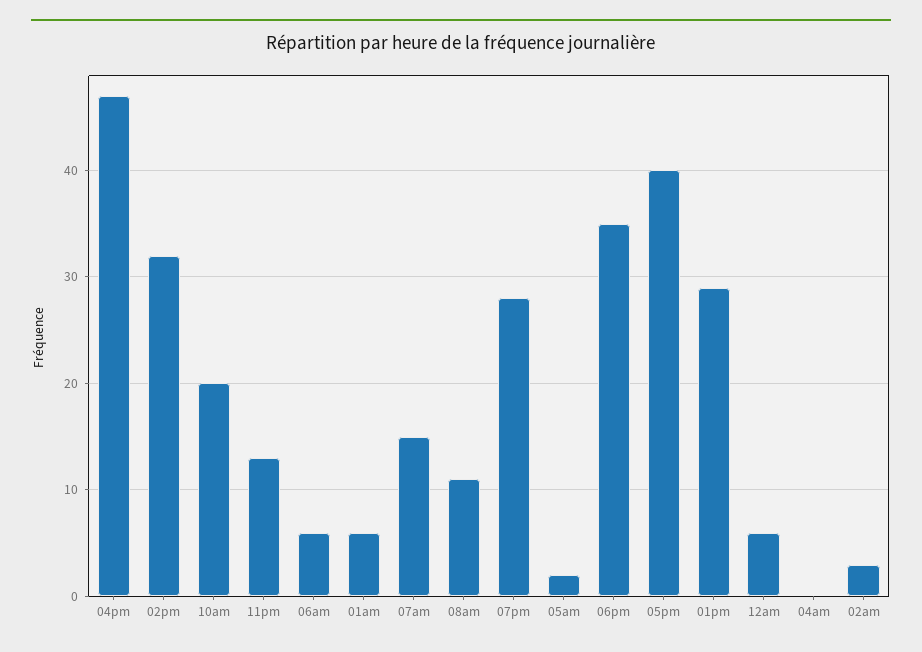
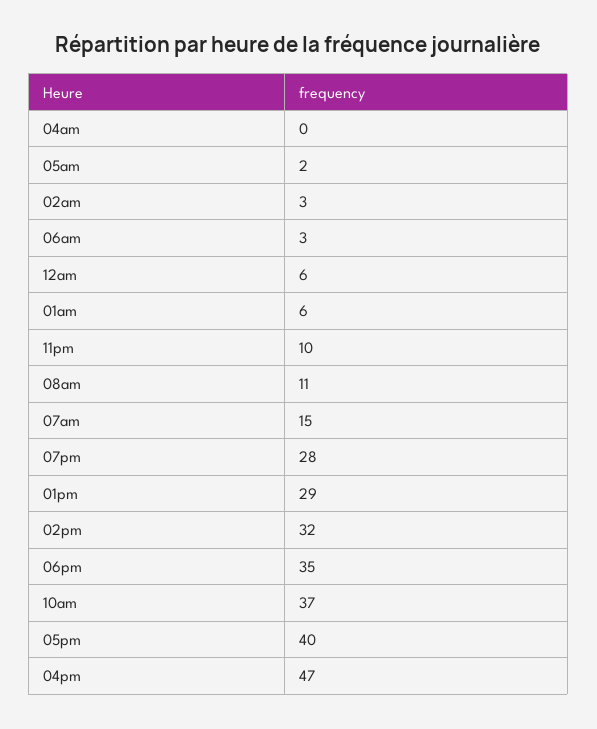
  {
    "04pm": 47,
    "02pm": 32,
-   "10am": 20,
+   "10am": 37,
-   "11pm": 13,
+   "11pm": 10,
-   "06am": 6,
+   "06am": 3,
    "01am": 6,
    "07am": 15,
    "08am": 11,
    "07pm": 28,
    "05am": 2,
    "06pm": 35,
    "05pm": 40,
    "01pm": 29,
    "12am": 6,
    "04am": 0,
    "02am": 3
  }

